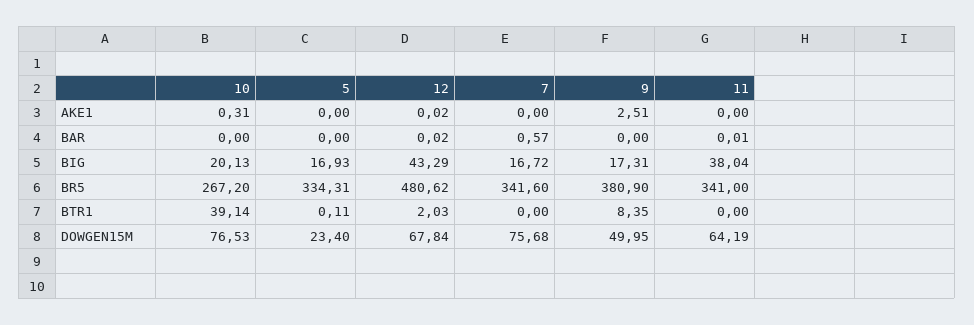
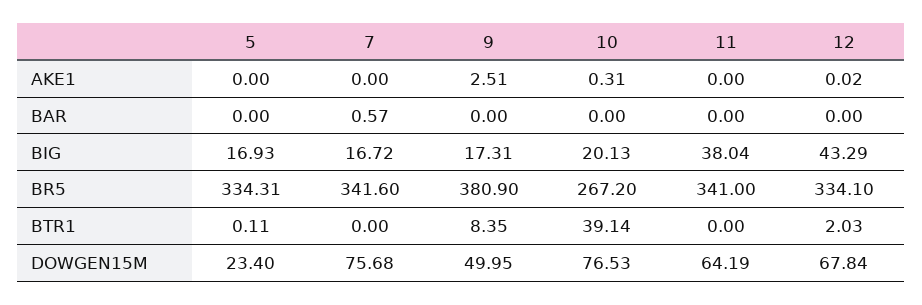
  {
    "10": {
      "AKE1": 0.31,
      "BAR": 0,
      "BIG": 20.13,
      "BR5": 267.2,
      "BTR1": 39.14,
      "DOWGEN15M": 76.53
    },
    "5": {
      "AKE1": 0,
      "BAR": 0,
      "BIG": 16.93,
      "BR5": 334.31,
      "BTR1": 0.11,
      "DOWGEN15M": 23.4
    },
    "12": {
      "AKE1": 0.02,
-     "BAR": 0.02,
+     "BAR": 0,
      "BIG": 43.29,
-     "BR5": 480.62,
+     "BR5": 334.1,
      "BTR1": 2.03,
      "DOWGEN15M": 67.84
    },
    "7": {
      "AKE1": 0,
      "BAR": 0.57,
      "BIG": 16.72,
      "BR5": 341.6,
      "BTR1": 0,
      "DOWGEN15M": 75.68
    },
    "9": {
      "AKE1": 2.51,
      "BAR": 0,
      "BIG": 17.31,
      "BR5": 380.9,
      "BTR1": 8.35,
      "DOWGEN15M": 49.95
    },
    "11": {
      "AKE1": 0,
-     "BAR": 0.01,
+     "BAR": 0,
      "BIG": 38.04,
      "BR5": 341,
      "BTR1": 0,
      "DOWGEN15M": 64.19
    }
  }

